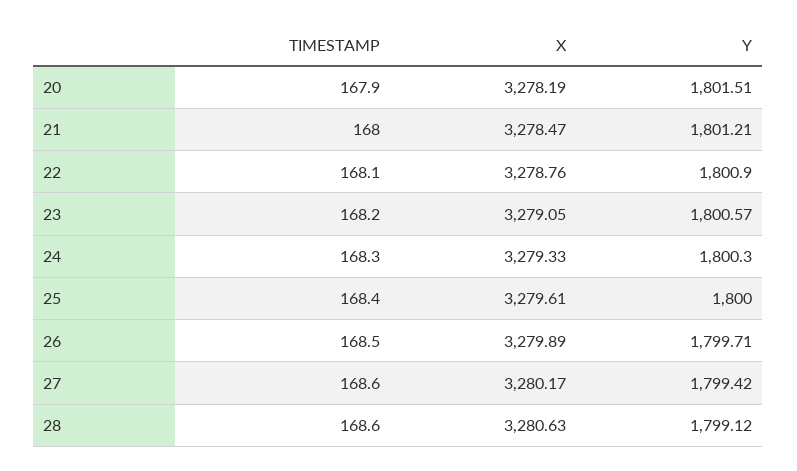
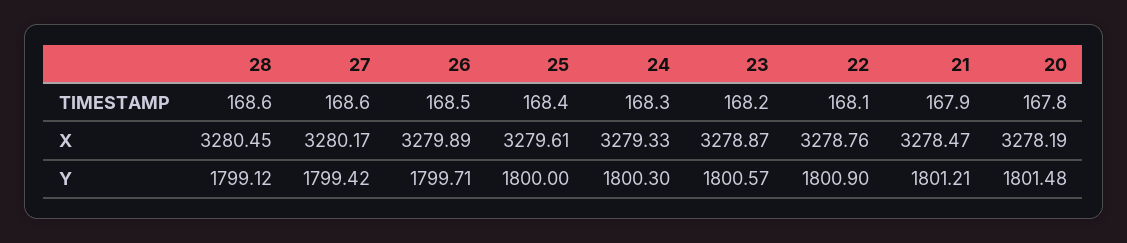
  {
    "TIMESTAMP": {
-     "20": 167.9,
+     "20": 167.8,
-     "21": 168,
+     "21": 167.9,
      "22": 168.1,
      "23": 168.2,
      "24": 168.3,
      "25": 168.4,
      "26": 168.5,
      "27": 168.6,
      "28": 168.6
    },
    "X": {
      "20": 3278.19,
      "21": 3278.47,
      "22": 3278.76,
-     "23": 3279.05,
+     "23": 3278.87,
      "24": 3279.33,
      "25": 3279.61,
      "26": 3279.89,
      "27": 3280.17,
-     "28": 3280.63
+     "28": 3280.45
    },
    "Y": {
-     "20": 1801.51,
+     "20": 1801.48,
      "21": 1801.21,
      "22": 1800.9,
      "23": 1800.57,
      "24": 1800.3,
      "25": 1800,
      "26": 1799.71,
      "27": 1799.42,
      "28": 1799.12
    }
  }

